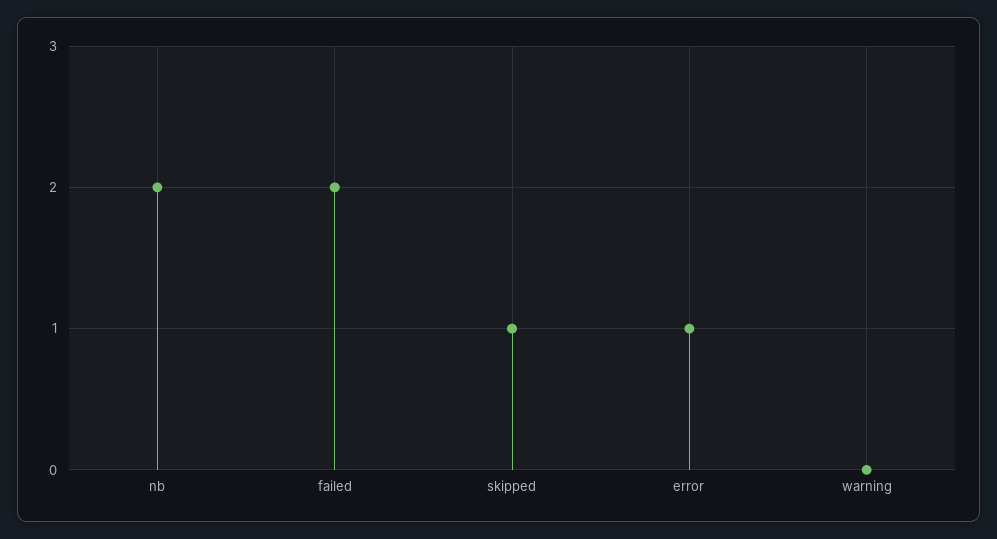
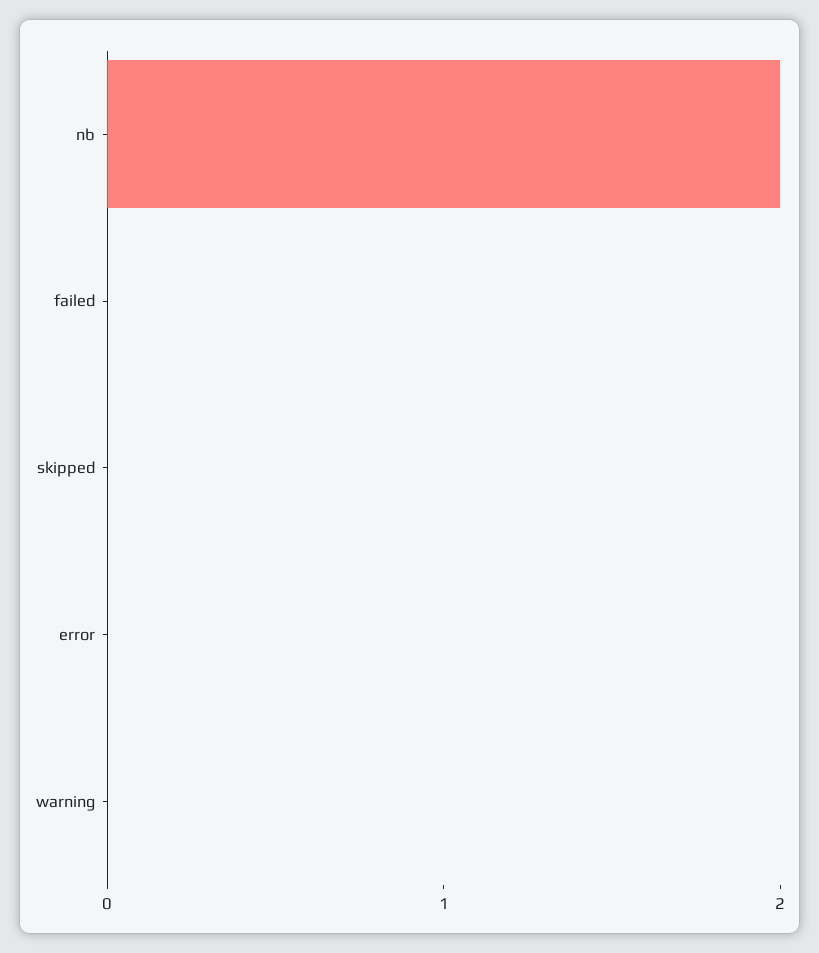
  {
    "nb": 2,
-   "failed": 2,
+   "failed": 0,
-   "skipped": 1,
+   "skipped": 0,
-   "error": 1,
+   "error": 0,
    "warning": 0
  }

